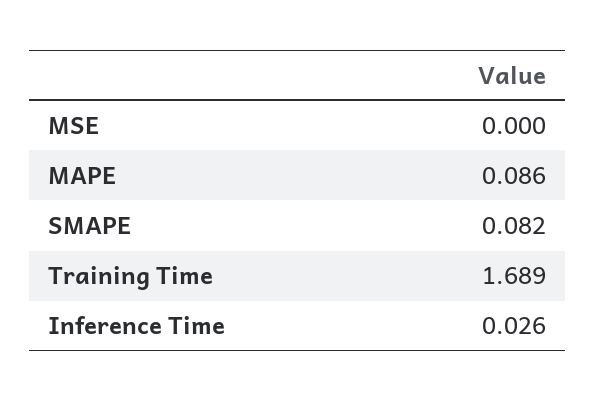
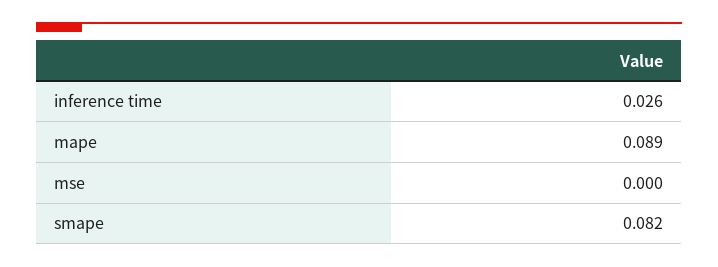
  {
    "MSE": 0,
-   "MAPE": 0.086,
+   "MAPE": 0.089,
    "SMAPE": 0.082,
-   "Training Time": 1.689,
    "Inference Time": 0.026
  }

